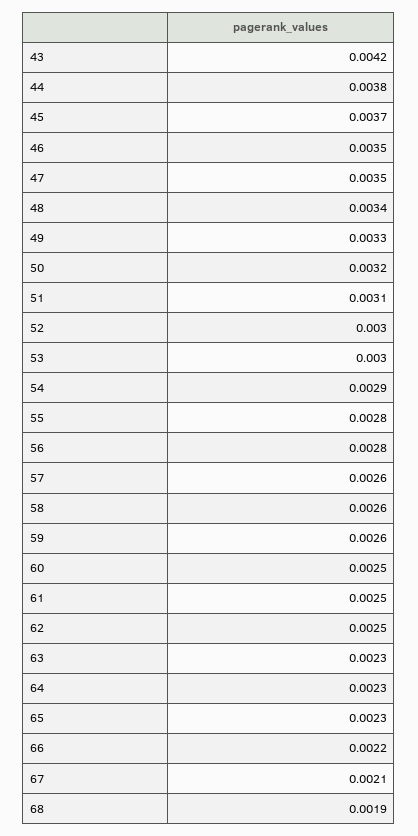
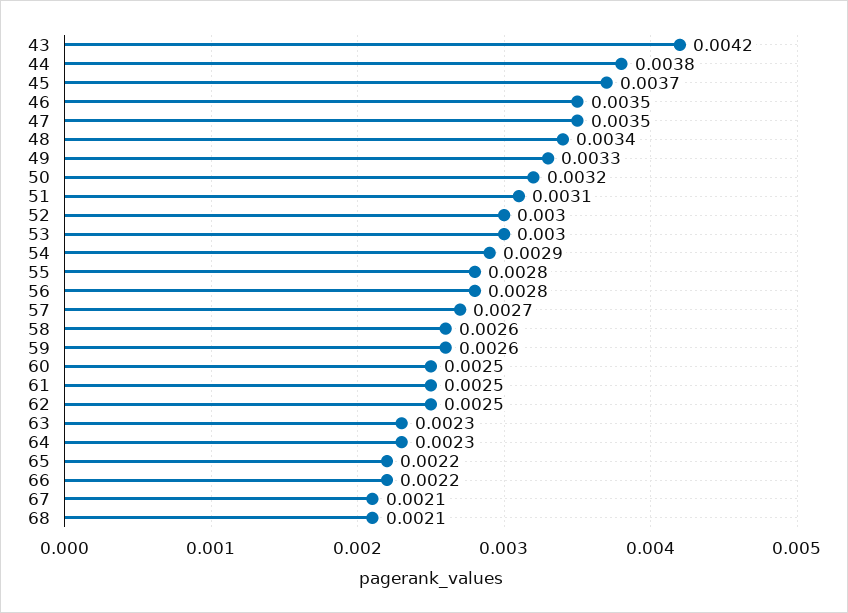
  {
    "43": 0.0042,
    "44": 0.0038,
    "45": 0.0037,
    "46": 0.0035,
    "47": 0.0035,
    "48": 0.0034,
    "49": 0.0033,
    "50": 0.0032,
    "51": 0.0031,
    "52": 0.003,
    "53": 0.003,
    "54": 0.0029,
    "55": 0.0028,
    "56": 0.0028,
-   "57": 0.0026,
+   "57": 0.0027,
    "58": 0.0026,
    "59": 0.0026,
    "60": 0.0025,
    "61": 0.0025,
    "62": 0.0025,
    "63": 0.0023,
    "64": 0.0023,
-   "65": 0.0023,
+   "65": 0.0022,
    "66": 0.0022,
    "67": 0.0021,
-   "68": 0.0019
+   "68": 0.0021
  }

